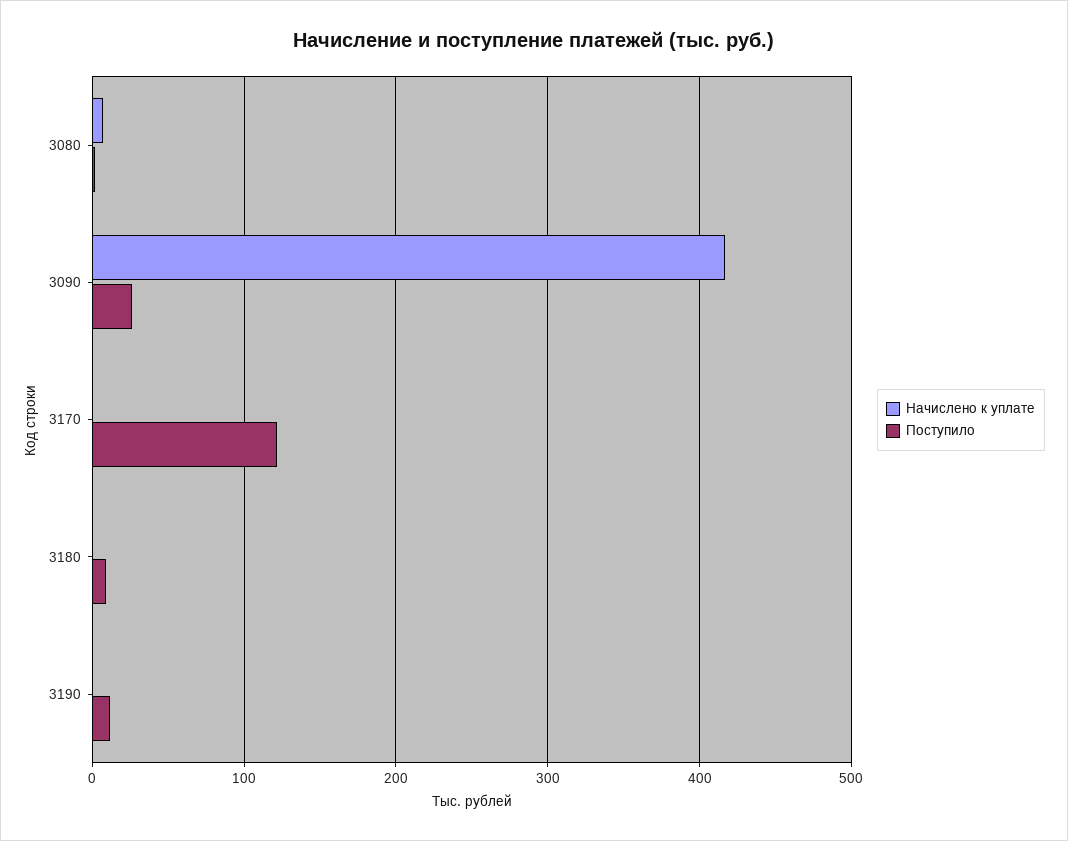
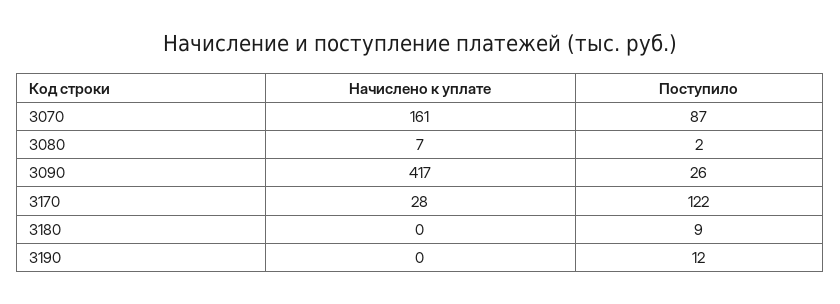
  {
    "Начислено к уплате": {
      "3080": 7,
      "3090": 417,
-     "3170": 0,
+     "3170": 28,
      "3180": 0,
-     "3190": 0
+     "3190": 0,
+     "3070": 161
    },
    "Поступило": {
      "3080": 2,
      "3090": 26,
      "3170": 122,
      "3180": 9,
-     "3190": 12
+     "3190": 12,
+     "3070": 87
    }
  }

